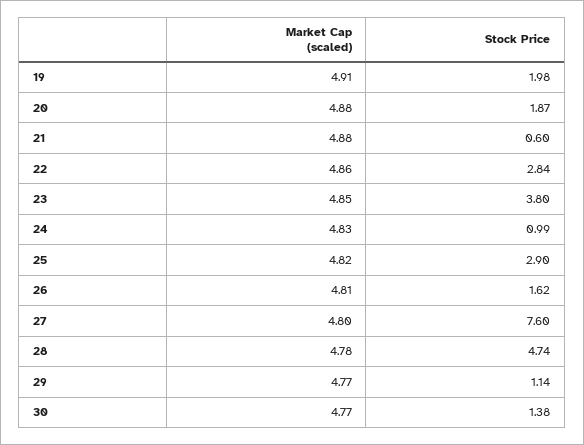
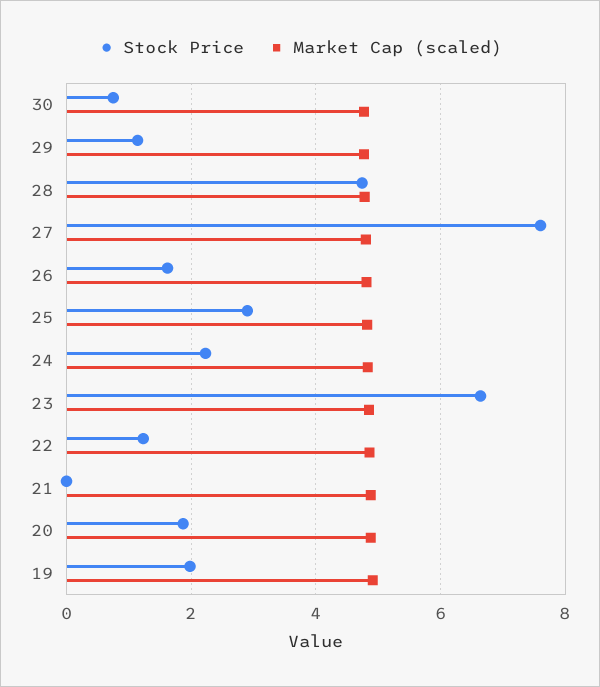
  {
    "Market Cap (scaled)": {
      "19": 4.91,
      "20": 4.88,
      "21": 4.88,
      "22": 4.86,
      "23": 4.85,
      "24": 4.83,
      "25": 4.82,
      "26": 4.81,
      "27": 4.8,
      "28": 4.78,
      "29": 4.77,
      "30": 4.77
    },
    "Stock Price": {
      "19": 1.98,
      "20": 1.87,
-     "21": 0.6,
+     "21": 0,
-     "22": 2.84,
+     "22": 1.2,
-     "23": 3.8,
+     "23": 6.6,
-     "24": 0.99,
+     "24": 2.2,
      "25": 2.9,
      "26": 1.62,
      "27": 7.6,
      "28": 4.74,
      "29": 1.14,
-     "30": 1.38
+     "30": 0.8
    }
  }

